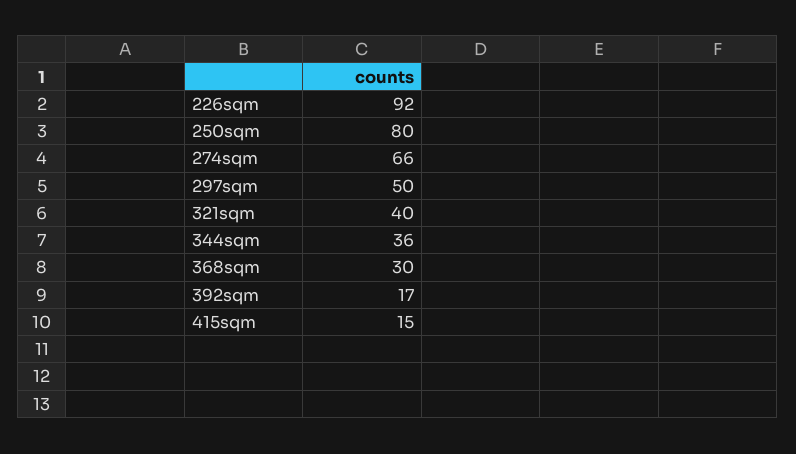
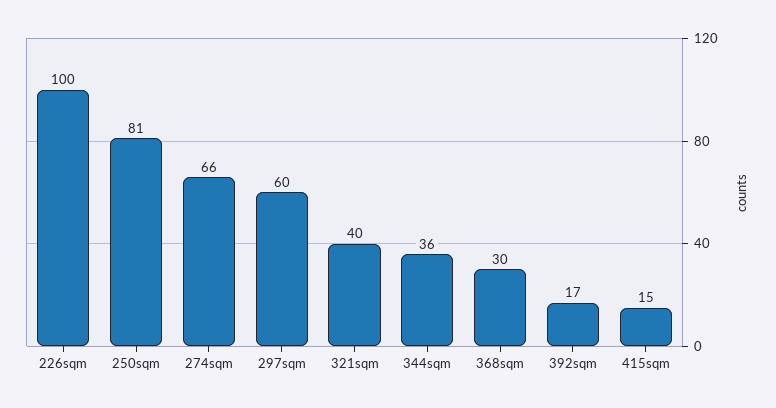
  {
-   "226sqm": 92,
+   "226sqm": 100,
-   "250sqm": 80,
+   "250sqm": 81,
    "274sqm": 66,
-   "297sqm": 50,
+   "297sqm": 60,
    "321sqm": 40,
    "344sqm": 36,
    "368sqm": 30,
    "392sqm": 17,
    "415sqm": 15
  }

